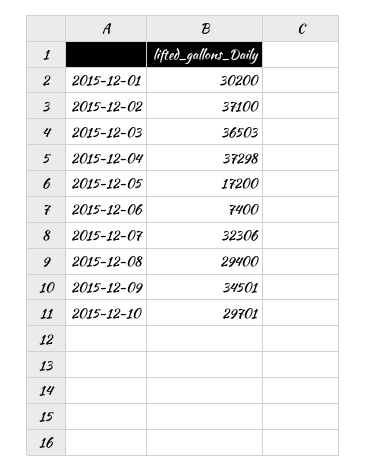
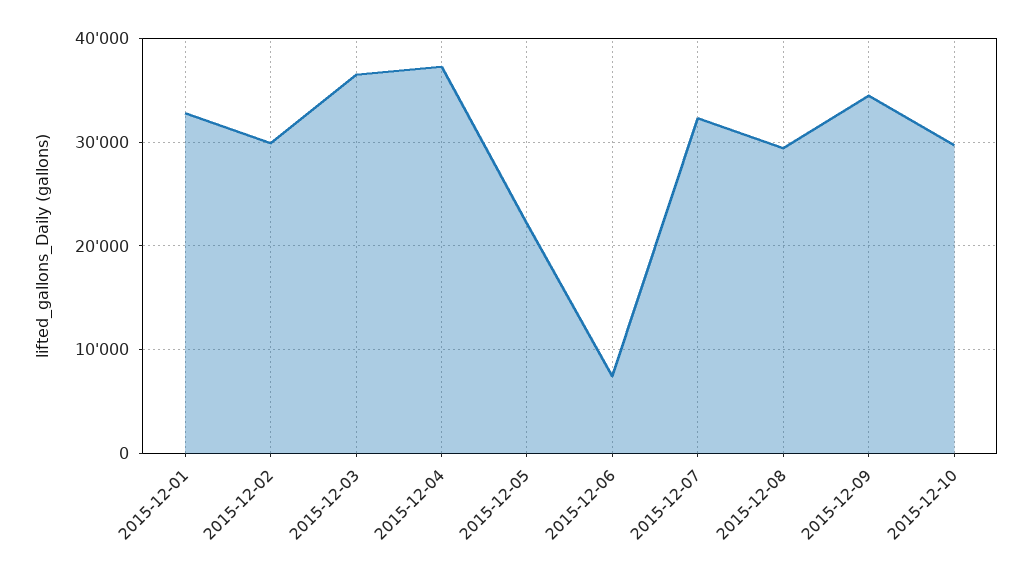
  {
-   "2015-12-01": 30200,
+   "2015-12-01": 33000,
-   "2015-12-02": 37100,
+   "2015-12-02": 30000,
    "2015-12-03": 36503,
    "2015-12-04": 37298,
-   "2015-12-05": 17200,
+   "2015-12-05": 22000,
    "2015-12-06": 7400,
    "2015-12-07": 32306,
    "2015-12-08": 29400,
    "2015-12-09": 34501,
    "2015-12-10": 29701
  }

